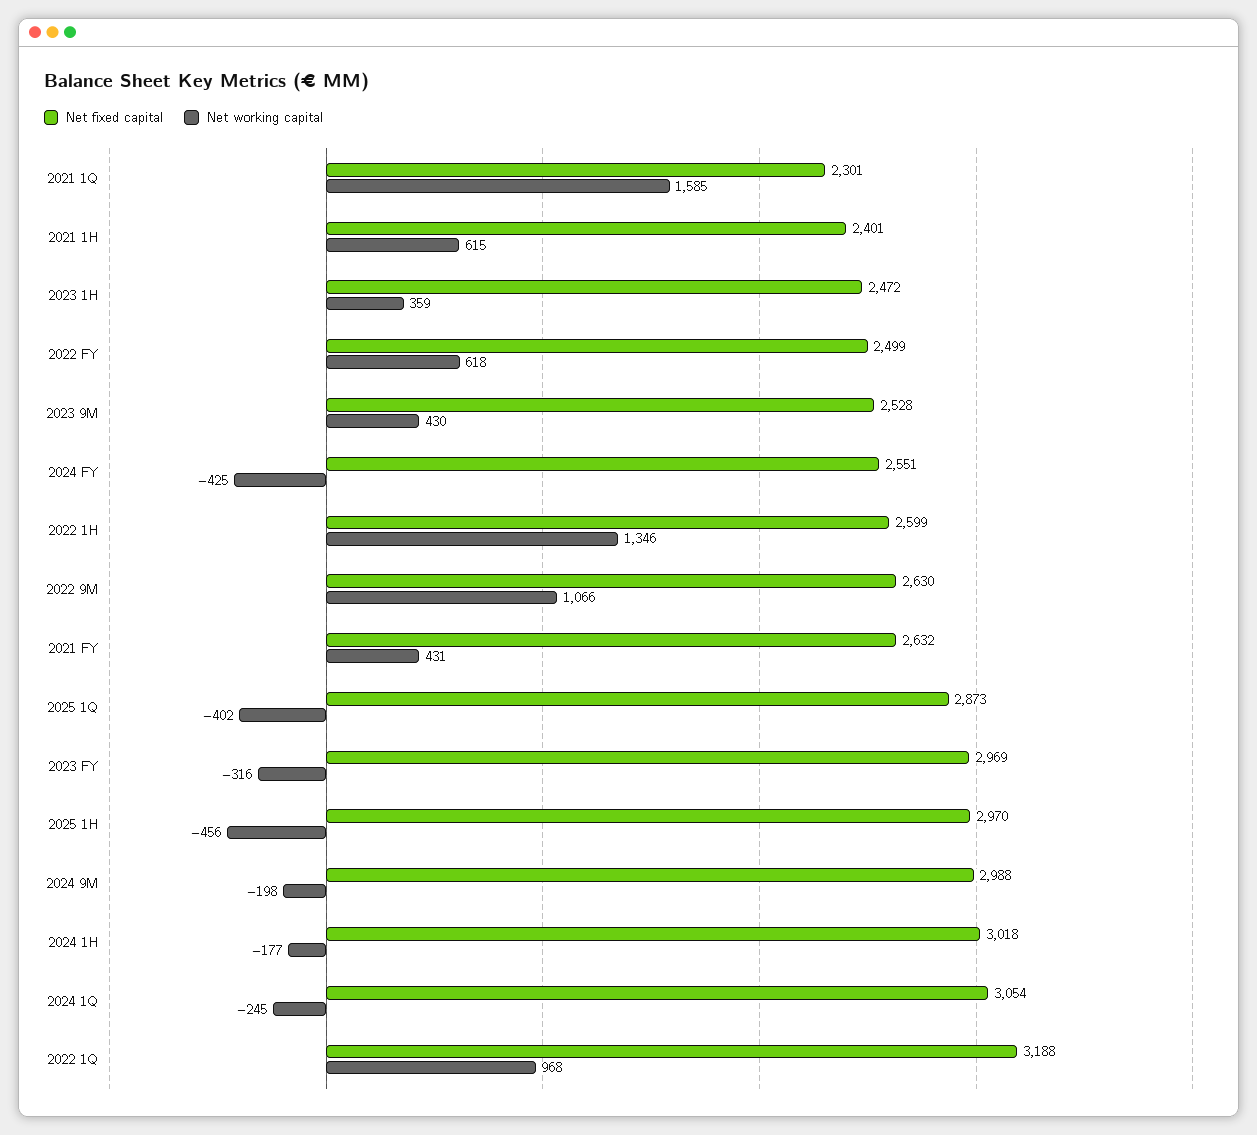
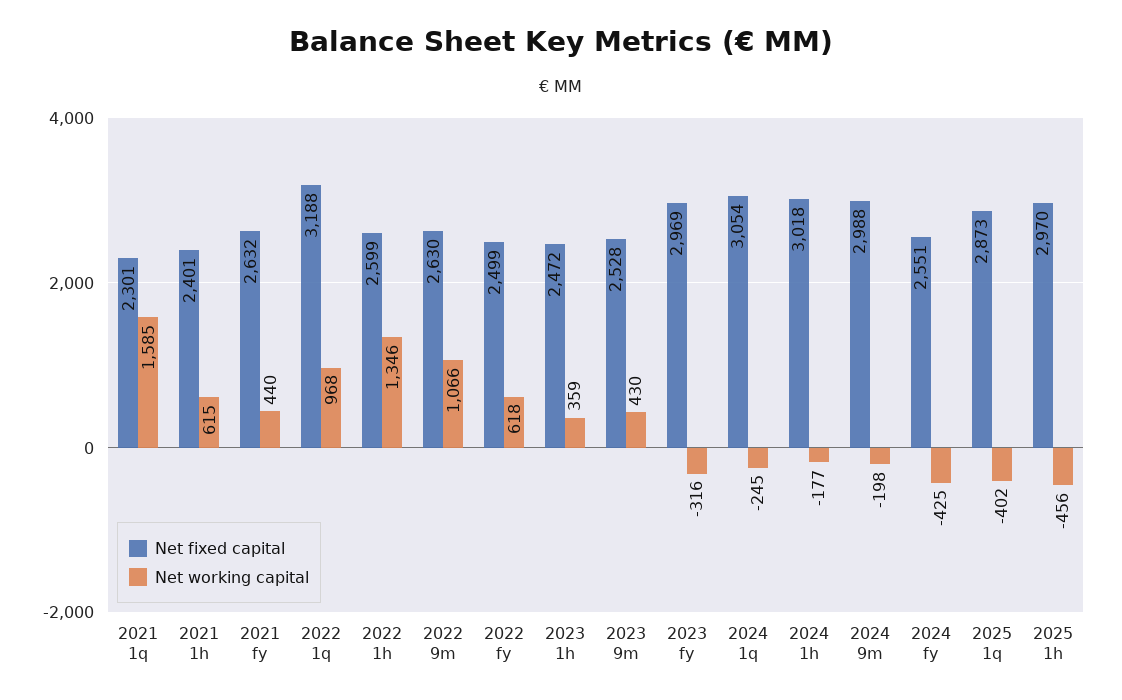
  {
    "Net fixed capital": {
      "2021 1Q": 2301,
      "2021 1H": 2401,
      "2023 1H": 2472,
      "2022 FY": 2499,
      "2023 9M": 2528,
      "2024 FY": 2551,
      "2022 1H": 2599,
      "2022 9M": 2630,
      "2021 FY": 2632,
      "2025 1Q": 2873,
      "2023 FY": 2969,
      "2025 1H": 2970,
      "2024 9M": 2988,
      "2024 1H": 3018,
      "2024 1Q": 3054,
      "2022 1Q": 3188
    },
    "Net working capital": {
      "2021 1Q": 1585,
      "2021 1H": 615,
      "2023 1H": 359,
      "2022 FY": 618,
      "2023 9M": 430,
      "2024 FY": -425,
      "2022 1H": 1346,
      "2022 9M": 1066,
-     "2021 FY": 431,
+     "2021 FY": 440,
      "2025 1Q": -402,
      "2023 FY": -316,
      "2025 1H": -456,
      "2024 9M": -198,
      "2024 1H": -177,
      "2024 1Q": -245,
      "2022 1Q": 968
    }
  }

